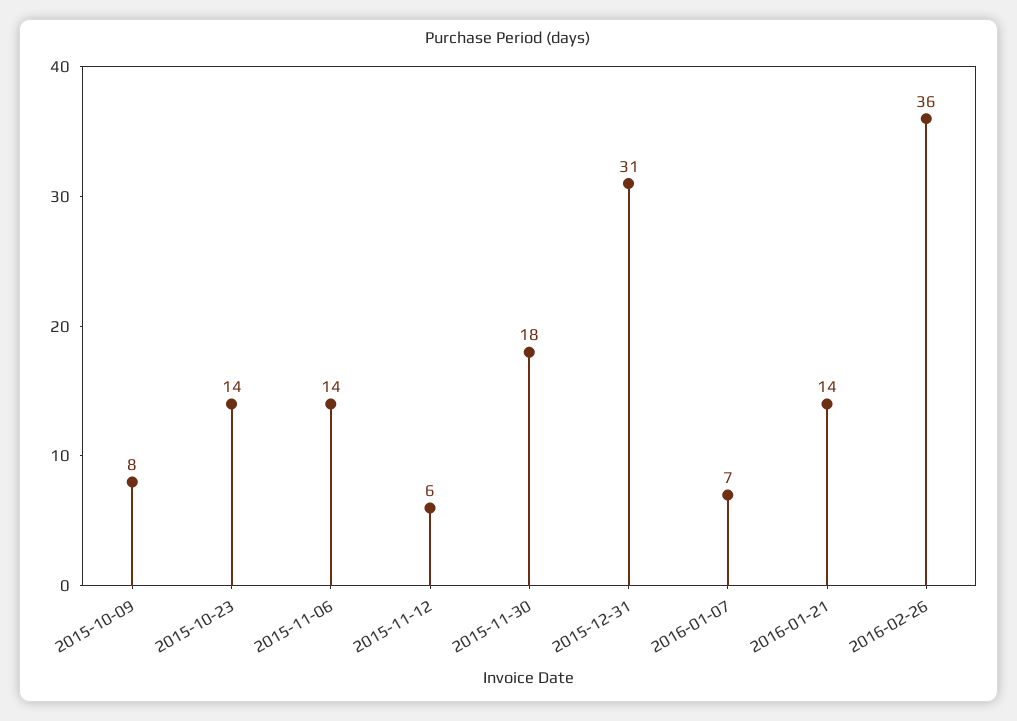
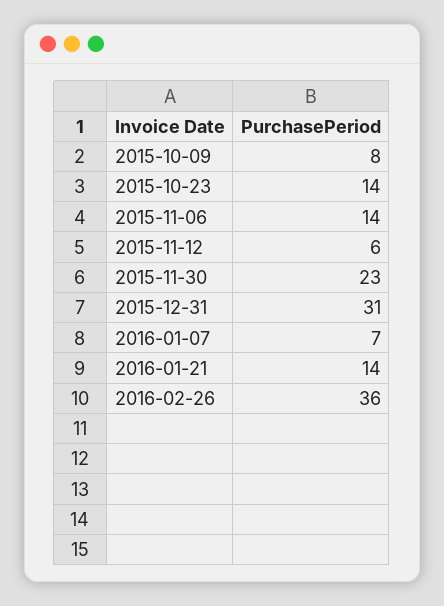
  {
    "2015-10-09": 8,
    "2015-10-23": 14,
    "2015-11-06": 14,
    "2015-11-12": 6,
-   "2015-11-30": 18,
+   "2015-11-30": 23,
    "2015-12-31": 31,
    "2016-01-07": 7,
    "2016-01-21": 14,
    "2016-02-26": 36
  }

